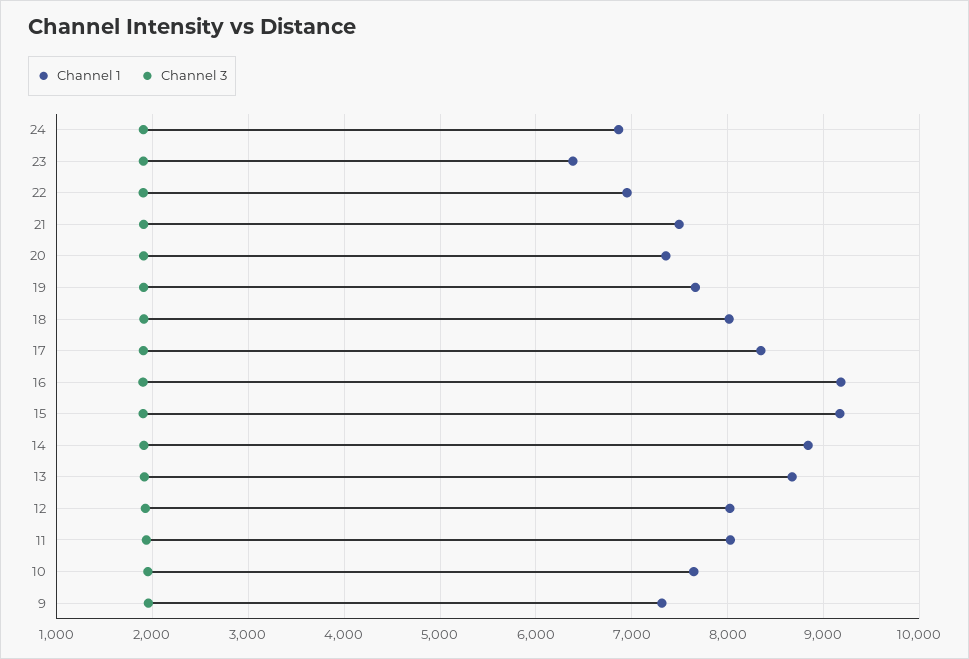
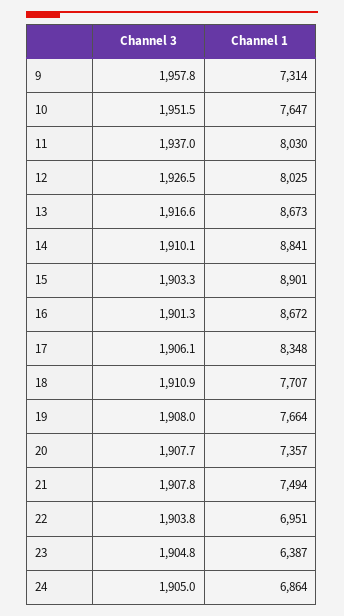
  {
    "Channel 1": {
      "24": 6864,
      "23": 6387,
      "22": 6951,
      "21": 7494,
      "20": 7357,
      "19": 7664,
-     "18": 8000,
+     "18": 7707,
      "17": 8348,
-     "16": 9200,
+     "16": 8672,
-     "15": 9200,
+     "15": 8901,
      "14": 8841,
      "13": 8673,
      "12": 8025,
      "11": 8030,
      "10": 7647,
      "9": 7314
    },
    "Channel 3": {
      "24": 1905,
      "23": 1904.8,
      "22": 1903.8,
      "21": 1907.8,
      "20": 1907.7,
      "19": 1908,
      "18": 1910.9,
      "17": 1906.1,
      "16": 1901.3,
      "15": 1903.3,
      "14": 1910.1,
      "13": 1916.6,
      "12": 1926.5,
      "11": 1937,
      "10": 1951.5,
      "9": 1957.8
    }
  }

